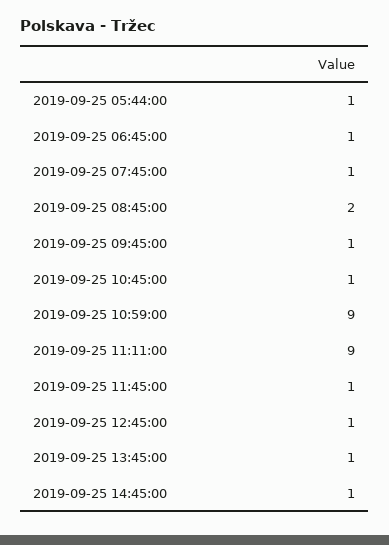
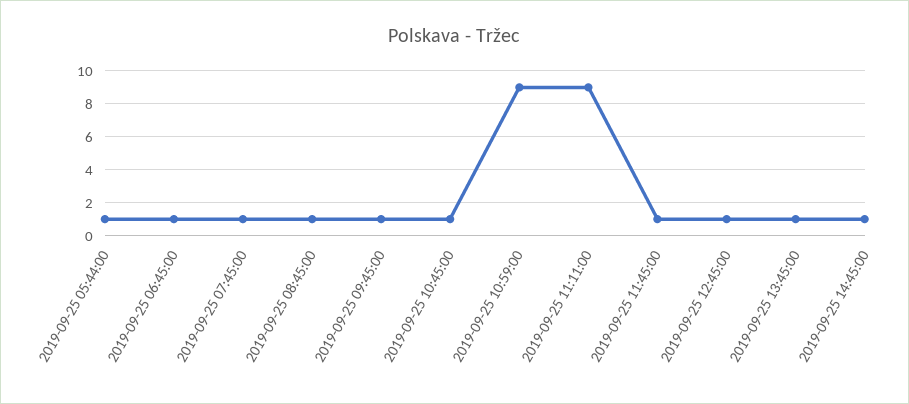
  {
    "2019-09-25 05:44:00": 1,
    "2019-09-25 06:45:00": 1,
    "2019-09-25 07:45:00": 1,
-   "2019-09-25 08:45:00": 2,
+   "2019-09-25 08:45:00": 1,
    "2019-09-25 09:45:00": 1,
    "2019-09-25 10:45:00": 1,
    "2019-09-25 10:59:00": 9,
    "2019-09-25 11:11:00": 9,
    "2019-09-25 11:45:00": 1,
    "2019-09-25 12:45:00": 1,
    "2019-09-25 13:45:00": 1,
    "2019-09-25 14:45:00": 1
  }

